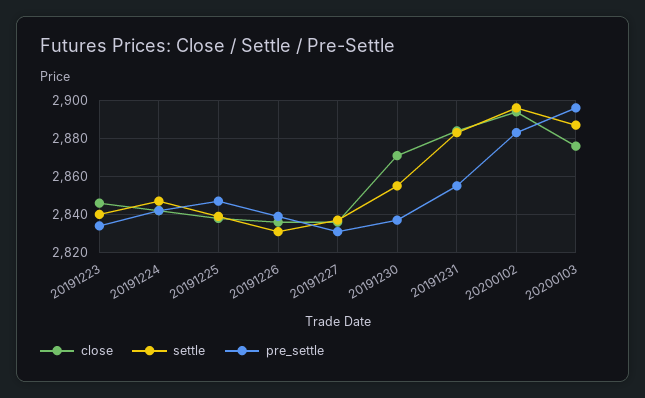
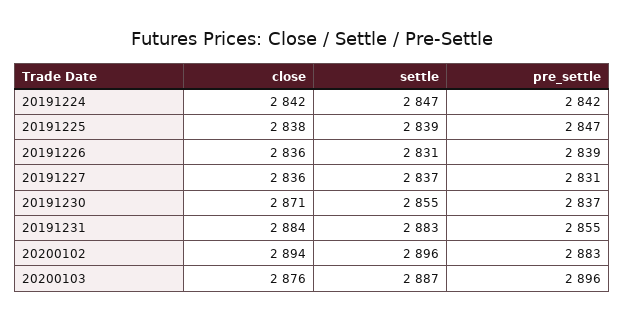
  {
    "close": {
-     "20191223": 2845,
      "20191224": 2842,
      "20191225": 2838,
      "20191226": 2836,
      "20191227": 2836,
      "20191230": 2871,
      "20191231": 2884,
      "20200102": 2894,
      "20200103": 2876
    },
    "settle": {
-     "20191223": 2840,
      "20191224": 2847,
      "20191225": 2839,
      "20191226": 2831,
      "20191227": 2837,
      "20191230": 2855,
      "20191231": 2883,
      "20200102": 2896,
      "20200103": 2887
    },
    "pre_settle": {
-     "20191223": 2835,
      "20191224": 2842,
      "20191225": 2847,
      "20191226": 2839,
      "20191227": 2831,
      "20191230": 2837,
      "20191231": 2855,
      "20200102": 2883,
      "20200103": 2896
    }
  }

